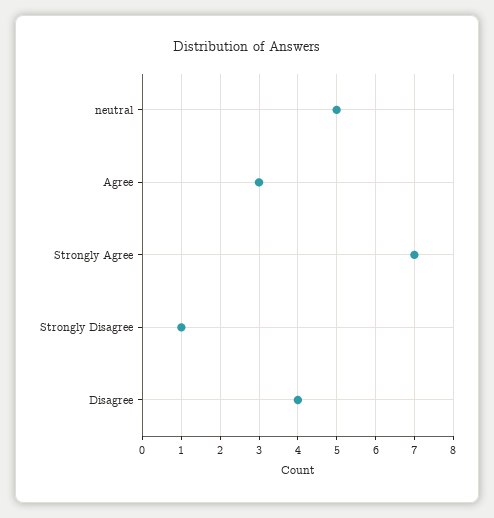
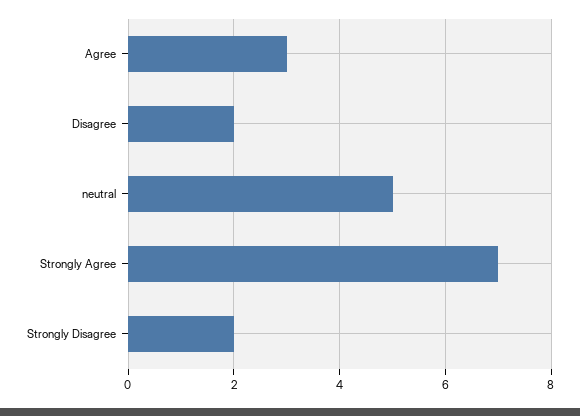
  {
    "neutral": 5,
    "Agree": 3,
    "Strongly Agree": 7,
-   "Strongly Disagree": 1,
+   "Strongly Disagree": 2,
-   "Disagree": 4
+   "Disagree": 2
  }

